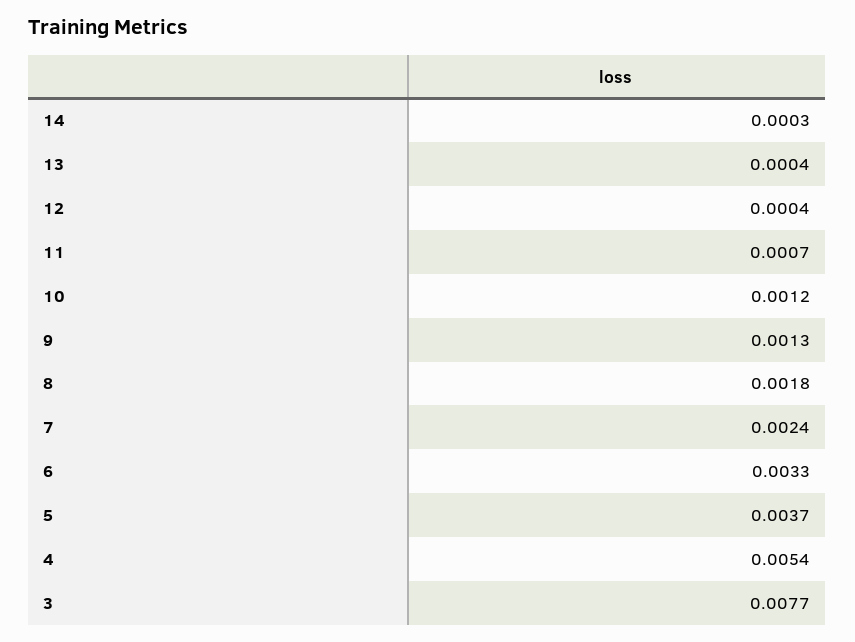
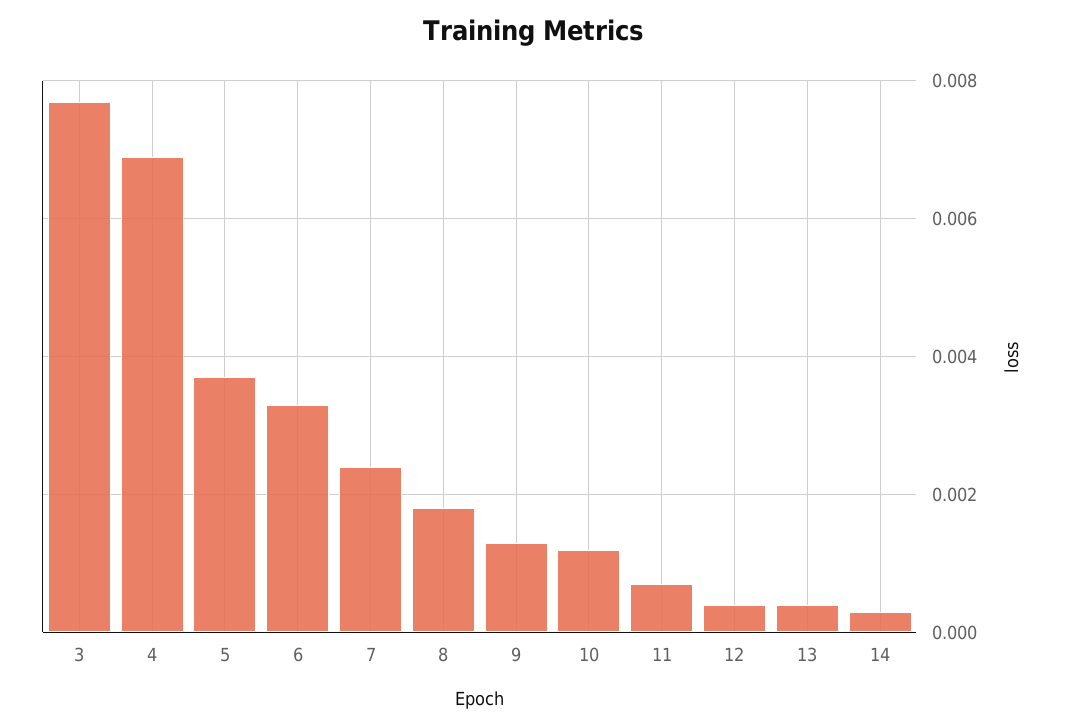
  {
    "14": 0.0003,
    "13": 0.0004,
    "12": 0.0004,
    "11": 0.0007,
    "10": 0.0012,
    "9": 0.0013,
    "8": 0.0018,
    "7": 0.0024,
    "6": 0.0033,
    "5": 0.0037,
-   "4": 0.0054,
+   "4": 0.007,
    "3": 0.0077
  }

